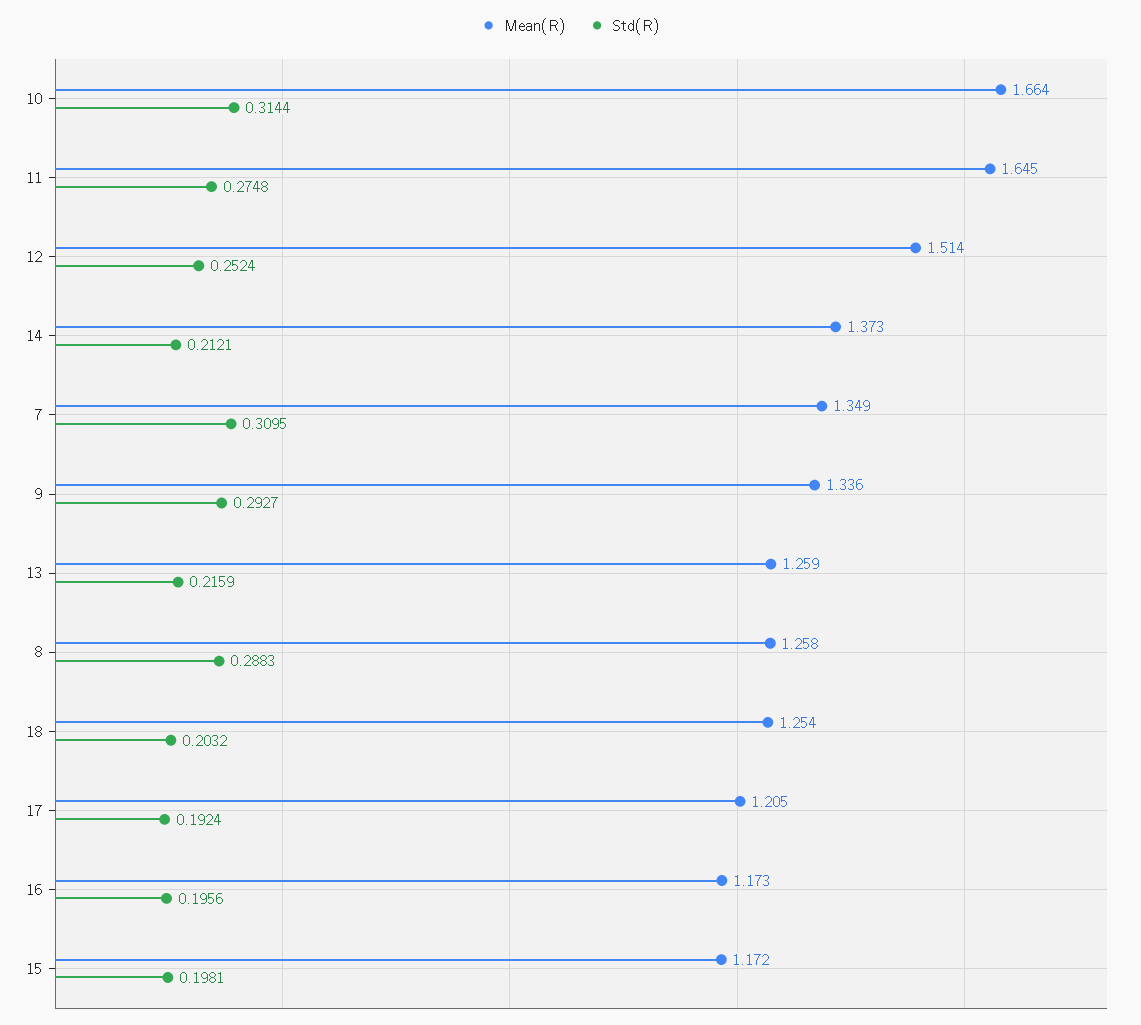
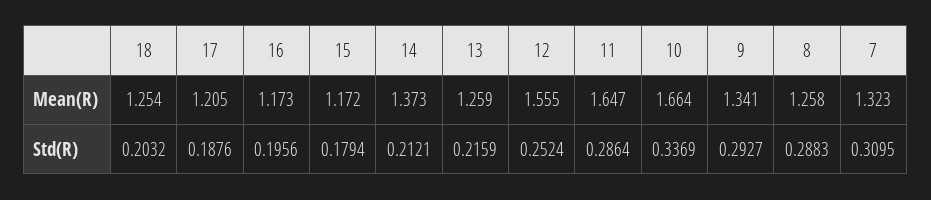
  {
    "Mean(R)": {
      "10": 1.664,
-     "11": 1.645,
+     "11": 1.647,
-     "12": 1.514,
+     "12": 1.555,
      "14": 1.373,
-     "7": 1.349,
+     "7": 1.323,
-     "9": 1.336,
+     "9": 1.341,
      "13": 1.259,
      "8": 1.258,
      "18": 1.254,
      "17": 1.205,
      "16": 1.173,
      "15": 1.172
    },
    "Std(R)": {
-     "10": 0.3144,
+     "10": 0.3369,
-     "11": 0.2748,
+     "11": 0.2864,
      "12": 0.2524,
      "14": 0.2121,
      "7": 0.3095,
      "9": 0.2927,
      "13": 0.2159,
      "8": 0.2883,
      "18": 0.2032,
-     "17": 0.1924,
+     "17": 0.1876,
      "16": 0.1956,
-     "15": 0.1981
+     "15": 0.1794
    }
  }

